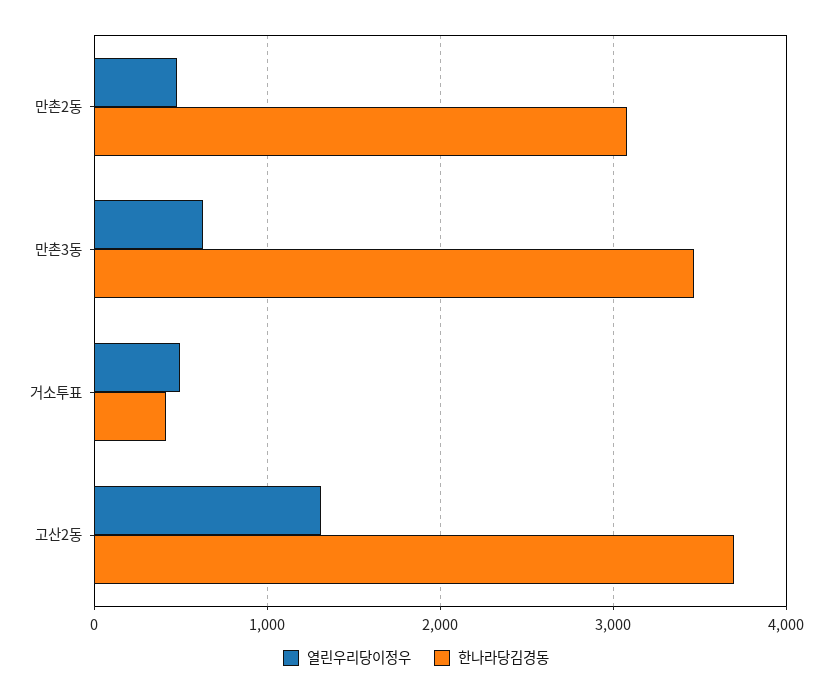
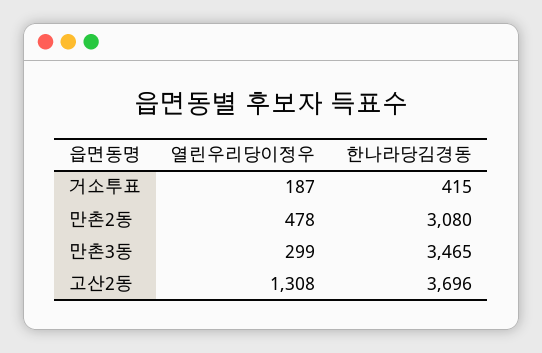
  {
    "열린우리당이정우": {
      "만촌2동": 478,
-     "만촌3동": 600,
+     "만촌3동": 299,
-     "거소투표": 500,
+     "거소투표": 187,
      "고산2동": 1308
    },
    "한나라당김경동": {
      "만촌2동": 3080,
      "만촌3동": 3465,
      "거소투표": 415,
      "고산2동": 3696
    }
  }

